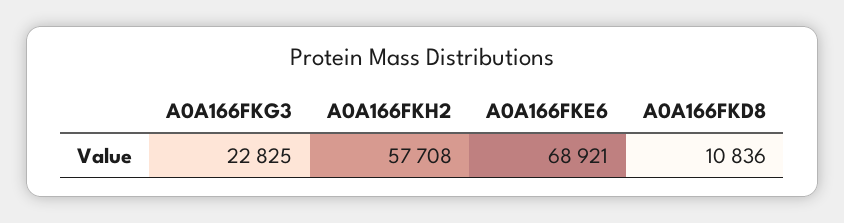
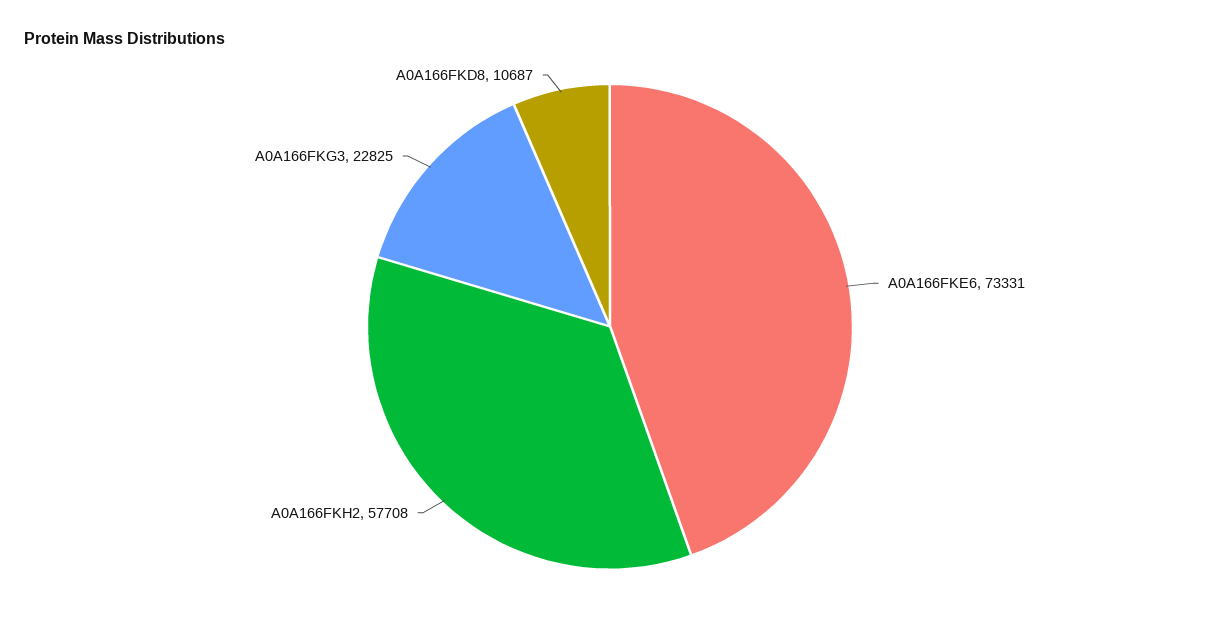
  {
    "A0A166FKG3": 22825,
    "A0A166FKH2": 57708,
-   "A0A166FKE6": 68921,
+   "A0A166FKE6": 73331,
-   "A0A166FKD8": 10836
+   "A0A166FKD8": 10687
  }

